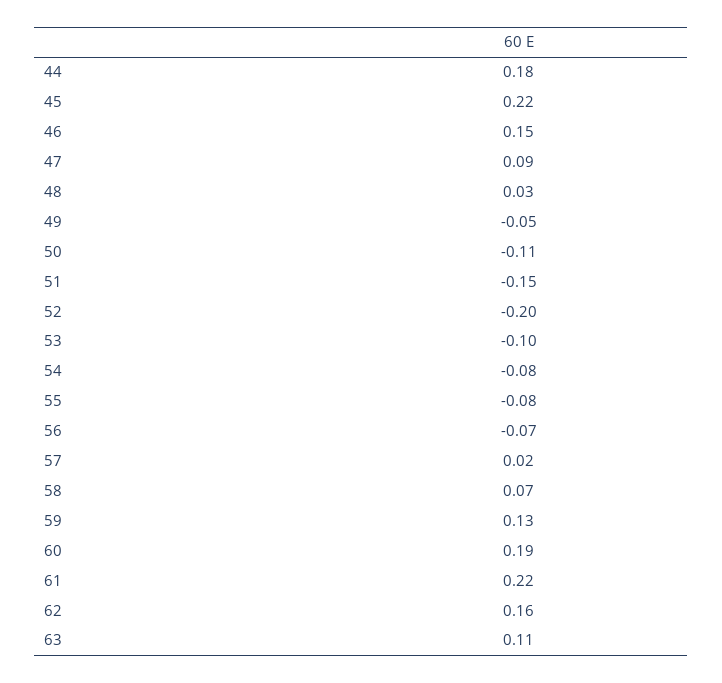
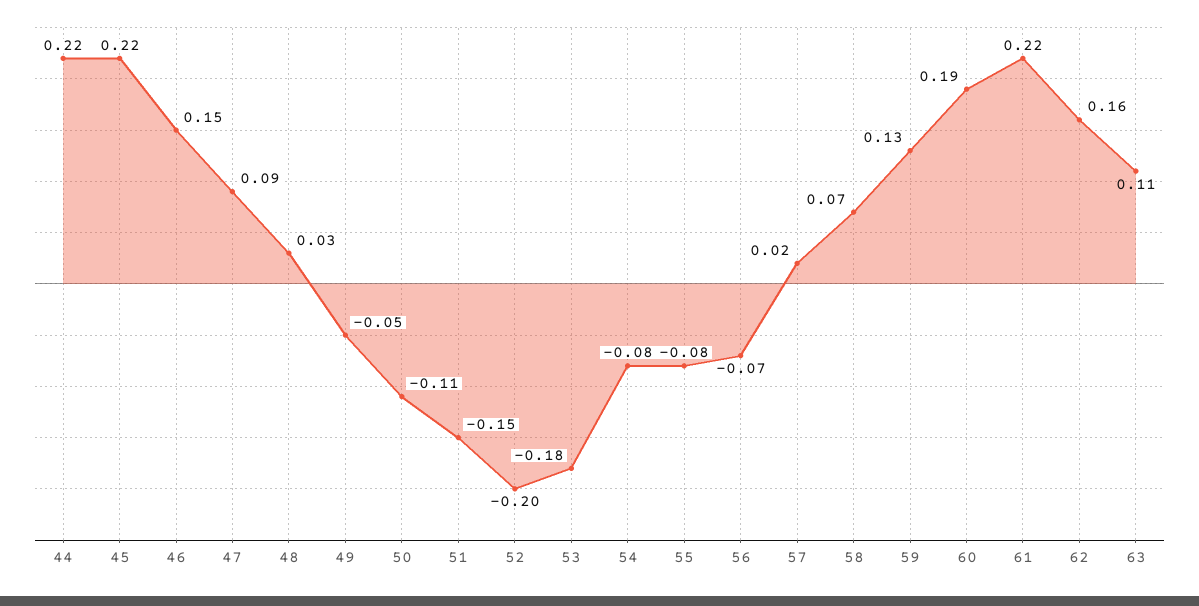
  {
-   "44": 0.18,
+   "44": 0.22,
    "45": 0.22,
    "46": 0.15,
    "47": 0.09,
    "48": 0.03,
    "49": -0.05,
    "50": -0.11,
    "51": -0.15,
    "52": -0.2,
-   "53": -0.1,
+   "53": -0.18,
    "54": -0.08,
    "55": -0.08,
    "56": -0.07,
    "57": 0.02,
    "58": 0.07,
    "59": 0.13,
    "60": 0.19,
    "61": 0.22,
    "62": 0.16,
    "63": 0.11
  }

